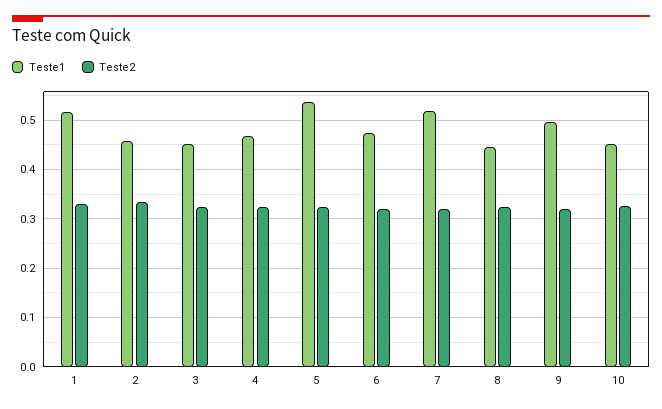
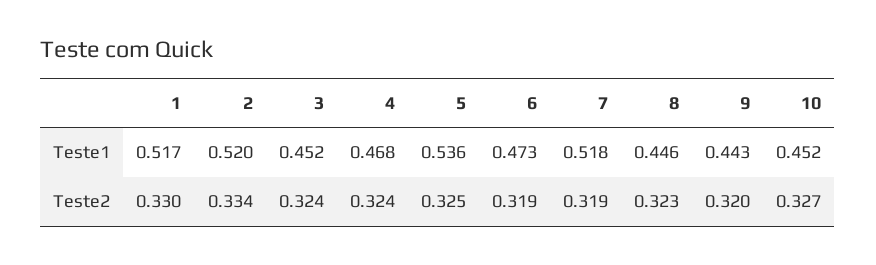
  {
    "Teste1": {
      "1": 0.517,
-     "2": 0.46,
+     "2": 0.52,
      "3": 0.452,
      "4": 0.468,
      "5": 0.536,
      "6": 0.473,
      "7": 0.518,
      "8": 0.446,
-     "9": 0.5,
+     "9": 0.443,
      "10": 0.452
    },
    "Teste2": {
      "1": 0.33,
      "2": 0.334,
      "3": 0.324,
      "4": 0.324,
      "5": 0.325,
      "6": 0.319,
      "7": 0.319,
      "8": 0.323,
      "9": 0.32,
      "10": 0.327
    }
  }

